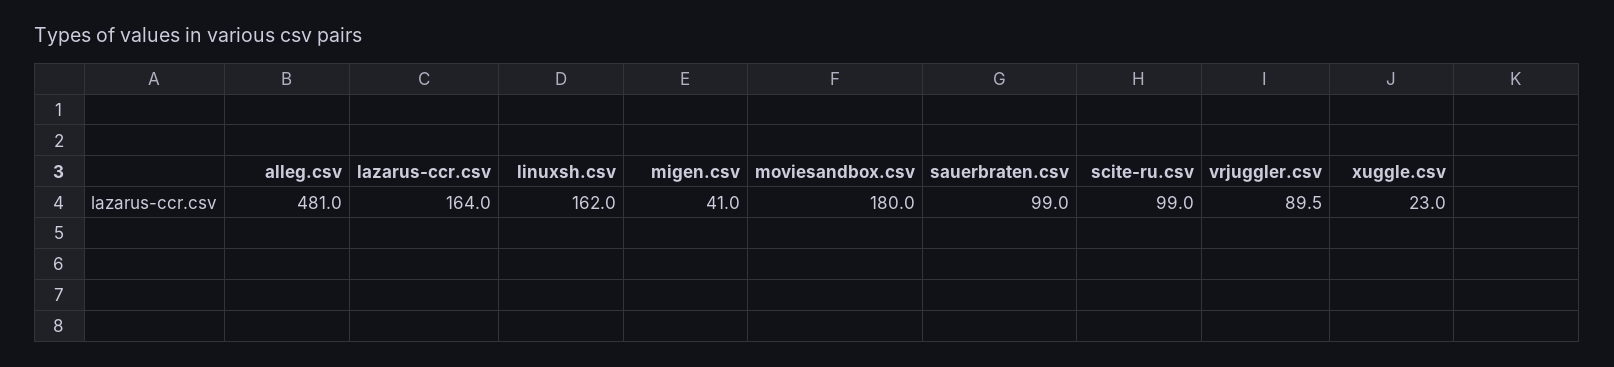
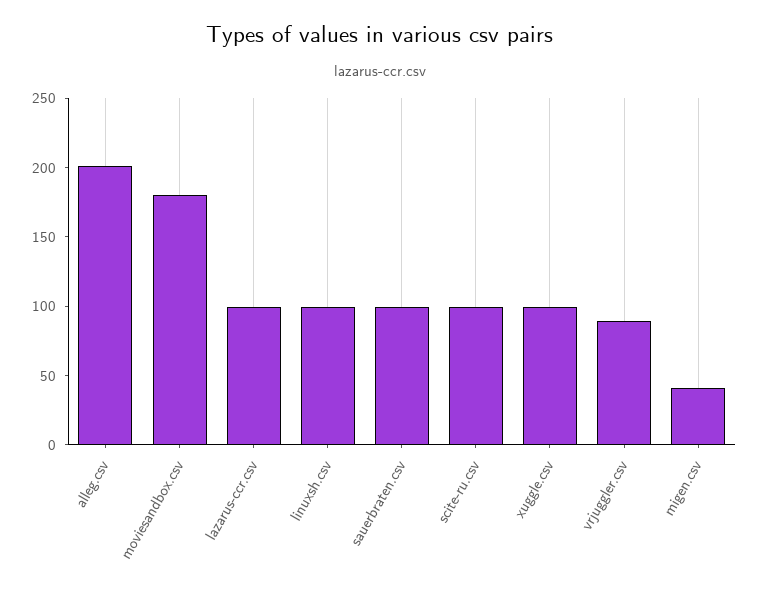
  {
-   "alleg.csv": 481,
+   "alleg.csv": 200,
-   "lazarus-ccr.csv": 164,
+   "lazarus-ccr.csv": 100,
-   "linuxsh.csv": 162,
+   "linuxsh.csv": 100,
    "migen.csv": 41,
    "moviesandbox.csv": 180,
    "sauerbraten.csv": 99,
    "scite-ru.csv": 99,
    "vrjuggler.csv": 89.5,
-   "xuggle.csv": 23
+   "xuggle.csv": 100
  }

